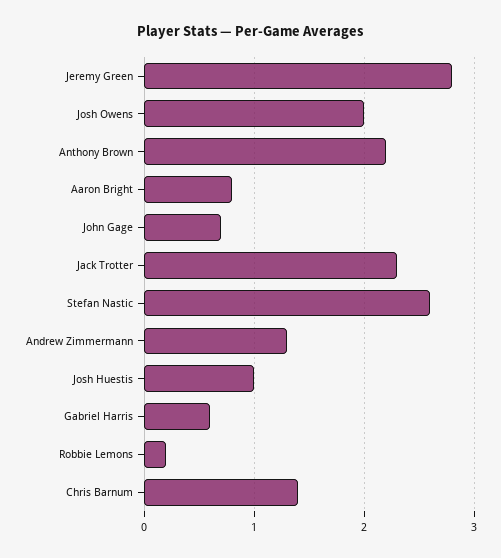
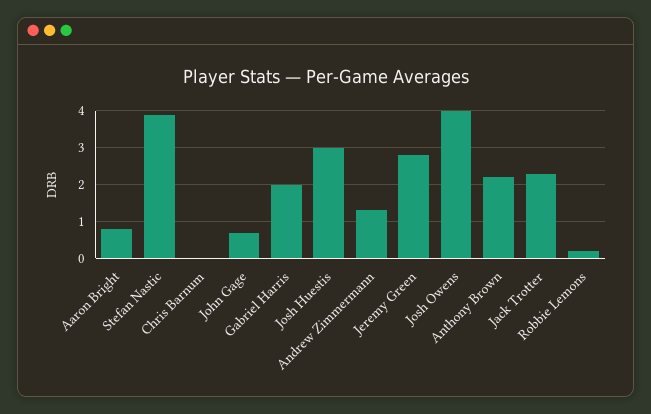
  {
    "Jeremy Green": 2.8,
-   "Josh Owens": 2,
+   "Josh Owens": 4,
    "Anthony Brown": 2.2,
    "Aaron Bright": 0.8,
    "John Gage": 0.7,
    "Jack Trotter": 2.3,
-   "Stefan Nastic": 2.6,
+   "Stefan Nastic": 4,
    "Andrew Zimmermann": 1.3,
-   "Josh Huestis": 1,
+   "Josh Huestis": 3,
-   "Gabriel Harris": 0.6,
+   "Gabriel Harris": 2,
    "Robbie Lemons": 0.2,
-   "Chris Barnum": 1.4
+   "Chris Barnum": 0
  }

